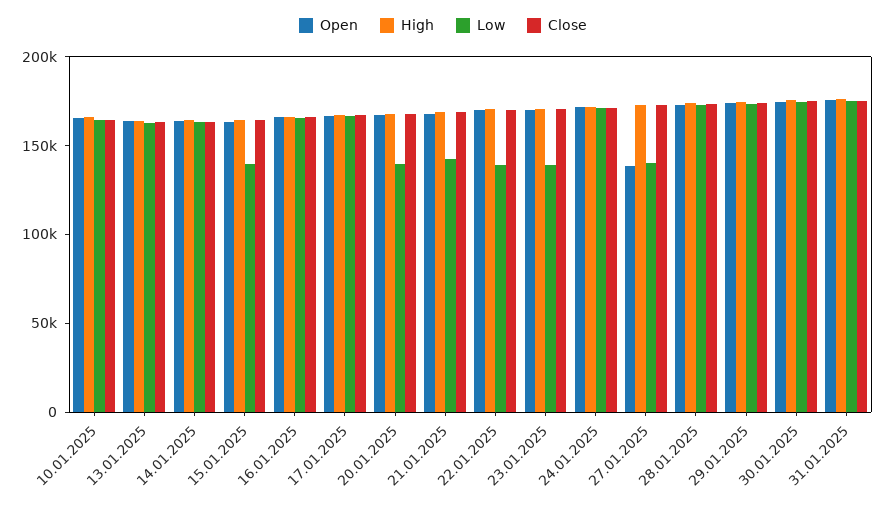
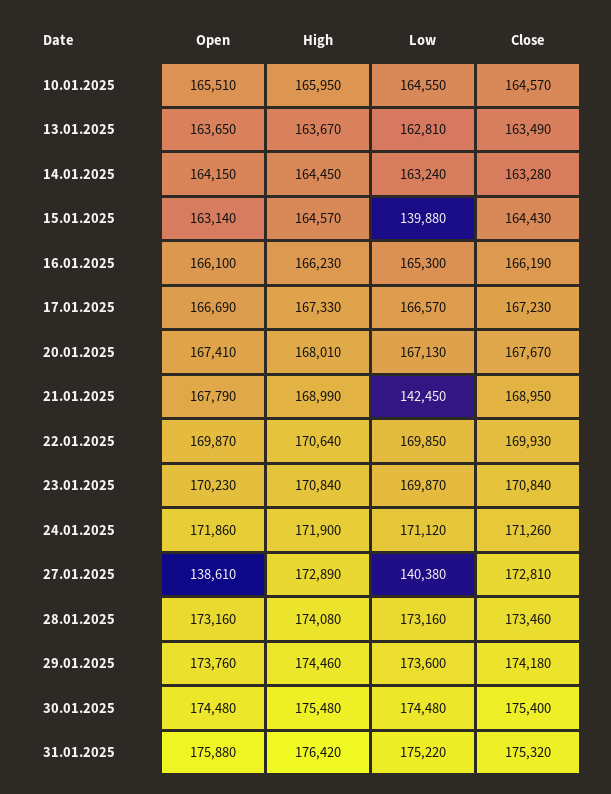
  {
    "Open": {
      "10.01.2025": 165510,
      "13.01.2025": 163650,
      "14.01.2025": 164150,
      "15.01.2025": 163140,
      "16.01.2025": 166100,
      "17.01.2025": 166690,
      "20.01.2025": 167410,
      "21.01.2025": 167790,
      "22.01.2025": 169870,
      "23.01.2025": 170230,
      "24.01.2025": 171860,
      "27.01.2025": 138610,
      "28.01.2025": 173160,
      "29.01.2025": 173760,
      "30.01.2025": 174480,
      "31.01.2025": 175880
    },
    "High": {
      "10.01.2025": 165950,
      "13.01.2025": 163670,
      "14.01.2025": 164450,
      "15.01.2025": 164570,
      "16.01.2025": 166230,
      "17.01.2025": 167330,
      "20.01.2025": 168010,
      "21.01.2025": 168990,
      "22.01.2025": 170640,
      "23.01.2025": 170840,
      "24.01.2025": 171900,
      "27.01.2025": 172890,
      "28.01.2025": 174080,
      "29.01.2025": 174460,
      "30.01.2025": 175480,
      "31.01.2025": 176420
    },
    "Low": {
      "10.01.2025": 164550,
      "13.01.2025": 162810,
      "14.01.2025": 163240,
      "15.01.2025": 139880,
      "16.01.2025": 165300,
      "17.01.2025": 166570,
-     "20.01.2025": 140000,
+     "20.01.2025": 167130,
      "21.01.2025": 142450,
-     "22.01.2025": 140000,
+     "22.01.2025": 169850,
-     "23.01.2025": 140000,
+     "23.01.2025": 169870,
      "24.01.2025": 171120,
      "27.01.2025": 140380,
      "28.01.2025": 173160,
      "29.01.2025": 173600,
      "30.01.2025": 174480,
      "31.01.2025": 175220
    },
    "Close": {
      "10.01.2025": 164570,
      "13.01.2025": 163490,
      "14.01.2025": 163280,
      "15.01.2025": 164430,
      "16.01.2025": 166190,
      "17.01.2025": 167230,
      "20.01.2025": 167670,
      "21.01.2025": 168950,
      "22.01.2025": 169930,
      "23.01.2025": 170840,
      "24.01.2025": 171260,
      "27.01.2025": 172810,
      "28.01.2025": 173460,
      "29.01.2025": 174180,
      "30.01.2025": 175400,
      "31.01.2025": 175320
    }
  }

